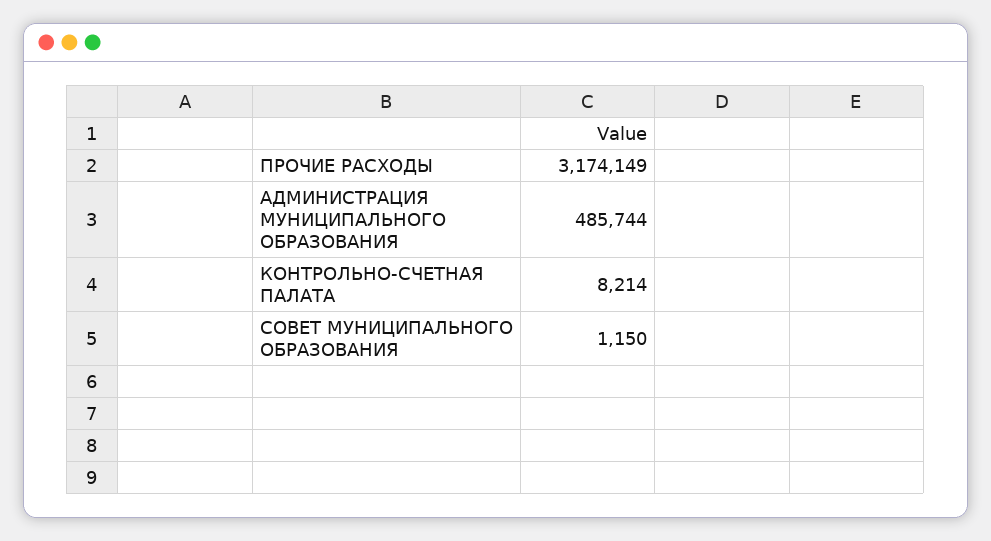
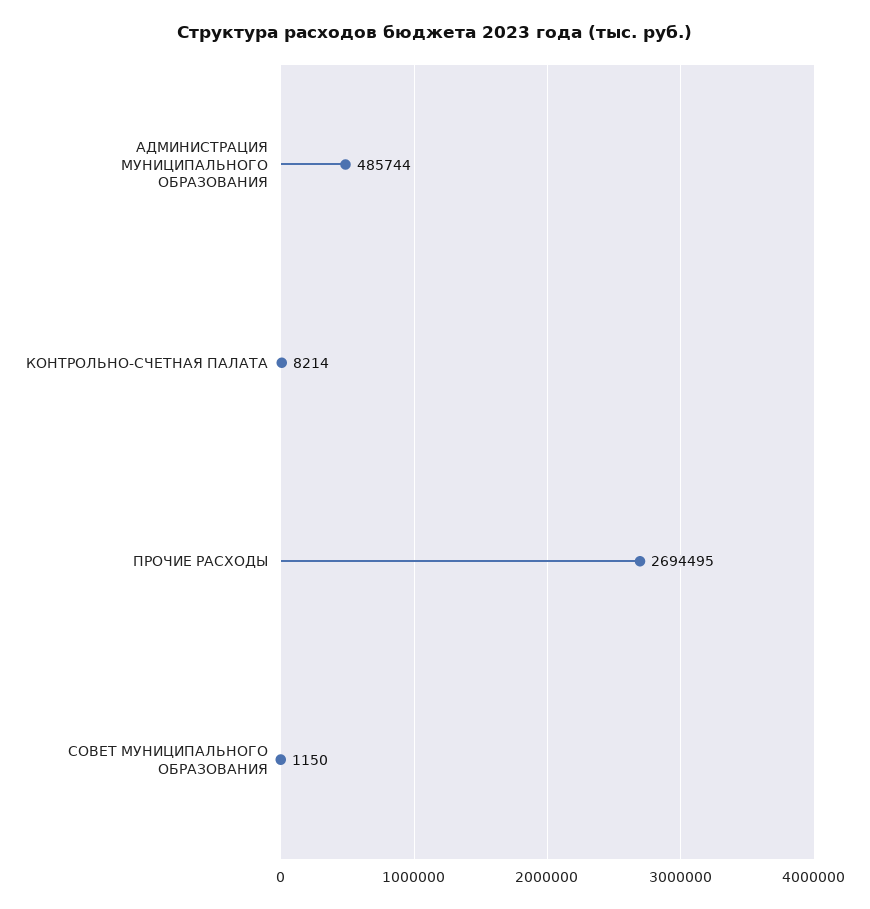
  {
-   "ПРОЧИЕ РАСХОДЫ": 3174149,
+   "ПРОЧИЕ РАСХОДЫ": 2694495,
    "АДМИНИСТРАЦИЯ МУНИЦИПАЛЬНОГО ОБРАЗОВАНИЯ": 485744,
    "КОНТРОЛЬНО-СЧЕТНАЯ ПАЛАТА": 8214,
    "СОВЕТ МУНИЦИПАЛЬНОГО ОБРАЗОВАНИЯ": 1150
  }

